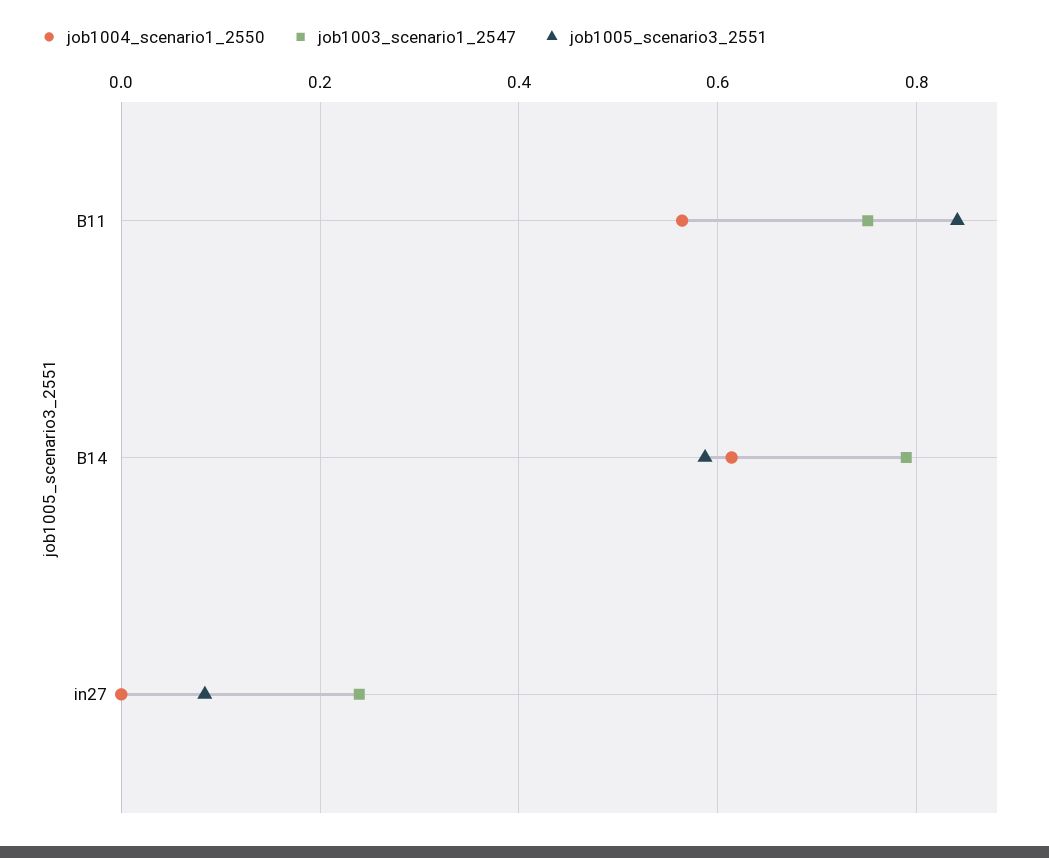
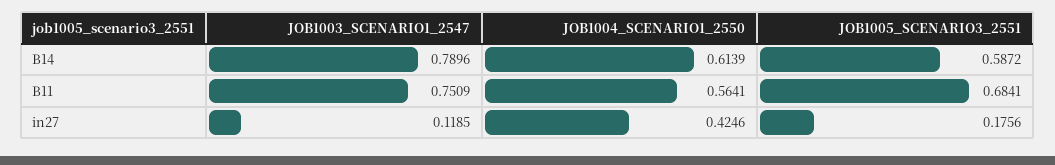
  {
    "job1004_scenario1_2550": {
      "B11": 0.5641,
      "B14": 0.6139,
-     "in27": 0
+     "in27": 0.4246
    },
    "job1003_scenario1_2547": {
      "B11": 0.7509,
      "B14": 0.7896,
-     "in27": 0.24
+     "in27": 0.1185
    },
    "job1005_scenario3_2551": {
-     "B11": 0.84,
+     "B11": 0.6841,
      "B14": 0.5872,
-     "in27": 0.08
+     "in27": 0.1756
    }
  }

